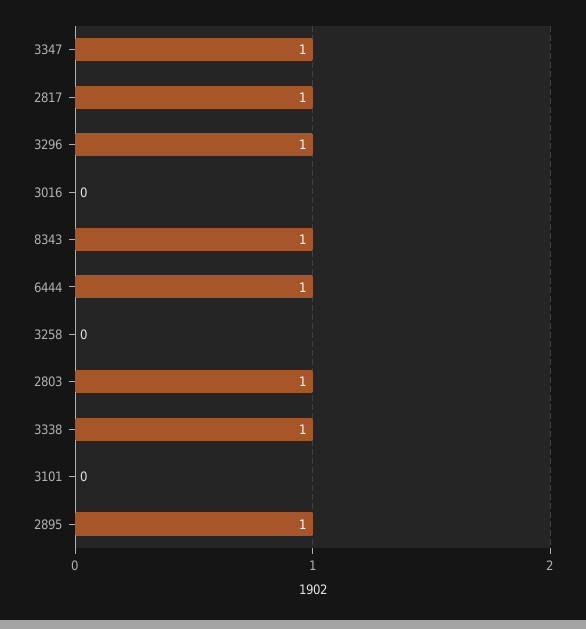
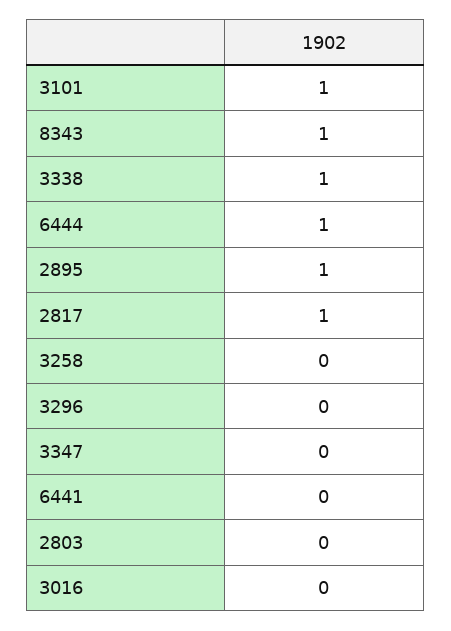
  {
-   "3347": 1,
+   "3347": 0,
    "2817": 1,
-   "3296": 1,
+   "3296": 0,
    "3016": 0,
    "8343": 1,
    "6444": 1,
    "3258": 0,
-   "2803": 1,
+   "2803": 0,
    "3338": 1,
-   "3101": 0,
+   "3101": 1,
-   "2895": 1
+   "2895": 1,
+   "6441": 0
  }

